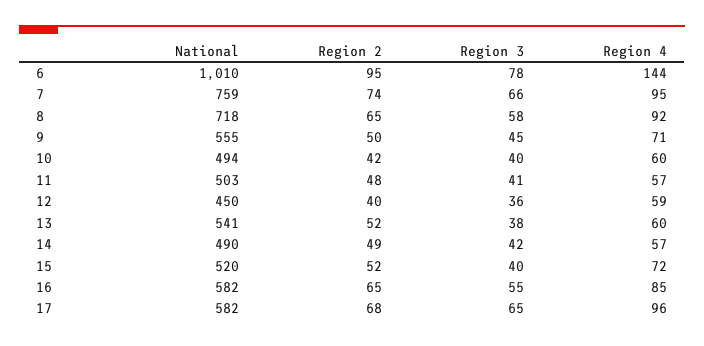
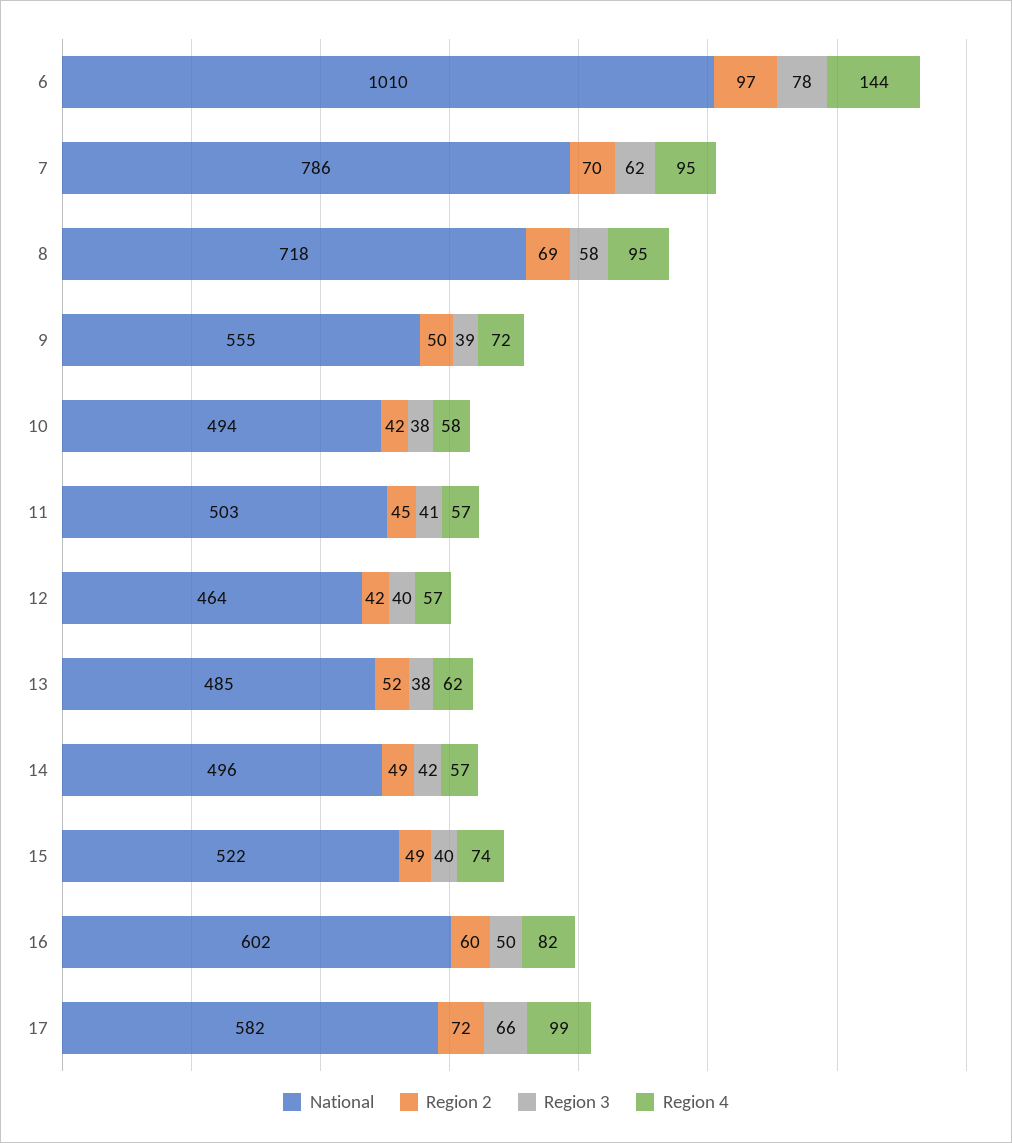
  {
    "National": {
      "6": 1010,
-     "7": 759,
+     "7": 786,
      "8": 718,
      "9": 555,
      "10": 494,
      "11": 503,
-     "12": 450,
+     "12": 464,
-     "13": 541,
+     "13": 485,
-     "14": 490,
+     "14": 496,
-     "15": 520,
+     "15": 522,
-     "16": 582,
+     "16": 602,
      "17": 582
    },
    "Region 2": {
-     "6": 95,
+     "6": 97,
-     "7": 74,
+     "7": 70,
-     "8": 65,
+     "8": 69,
      "9": 50,
      "10": 42,
-     "11": 48,
+     "11": 45,
-     "12": 40,
+     "12": 42,
      "13": 52,
      "14": 49,
-     "15": 52,
+     "15": 49,
-     "16": 65,
+     "16": 60,
-     "17": 68
+     "17": 72
    },
    "Region 3": {
      "6": 78,
-     "7": 66,
+     "7": 62,
      "8": 58,
-     "9": 45,
+     "9": 39,
-     "10": 40,
+     "10": 38,
      "11": 41,
-     "12": 36,
+     "12": 40,
      "13": 38,
      "14": 42,
      "15": 40,
-     "16": 55,
+     "16": 50,
-     "17": 65
+     "17": 66
    },
    "Region 4": {
      "6": 144,
      "7": 95,
-     "8": 92,
+     "8": 95,
-     "9": 71,
+     "9": 72,
-     "10": 60,
+     "10": 58,
      "11": 57,
-     "12": 59,
+     "12": 57,
-     "13": 60,
+     "13": 62,
      "14": 57,
-     "15": 72,
+     "15": 74,
-     "16": 85,
+     "16": 82,
-     "17": 96
+     "17": 99
    }
  }

